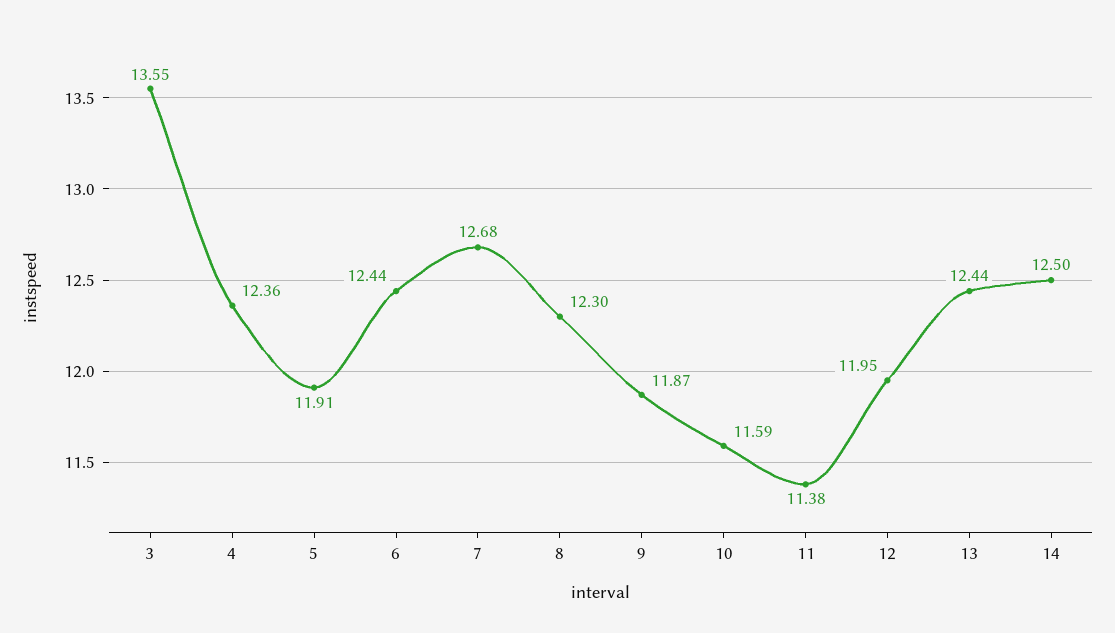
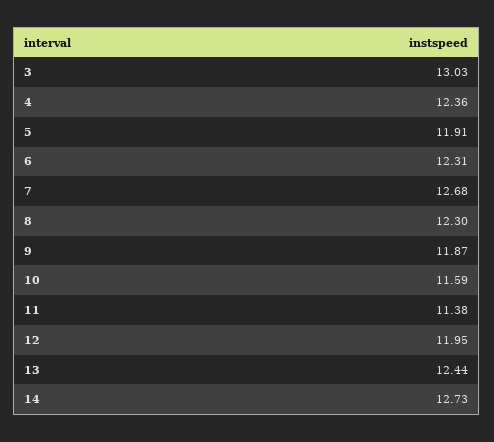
  {
-   "3": 13.55,
+   "3": 13.03,
    "4": 12.36,
    "5": 11.91,
-   "6": 12.44,
+   "6": 12.31,
    "7": 12.68,
    "8": 12.3,
    "9": 11.87,
    "10": 11.59,
    "11": 11.38,
    "12": 11.95,
    "13": 12.44,
-   "14": 12.5
+   "14": 12.73
  }

